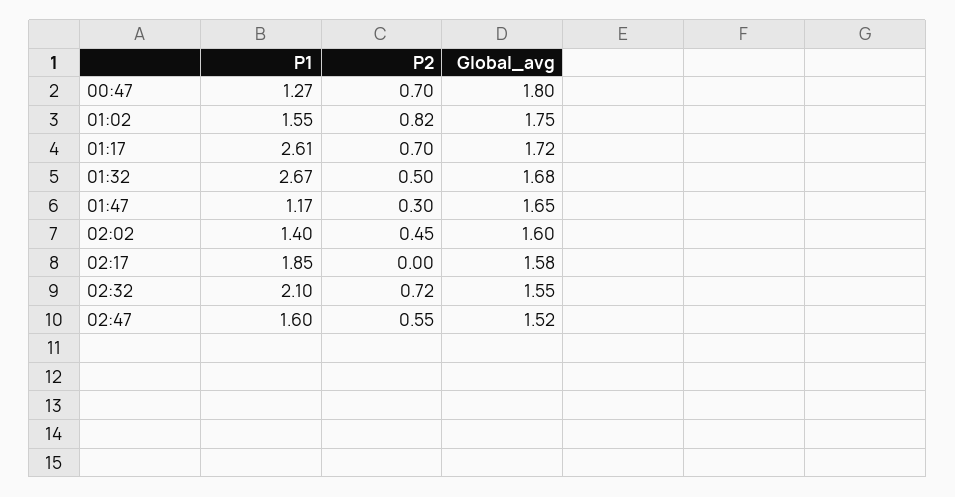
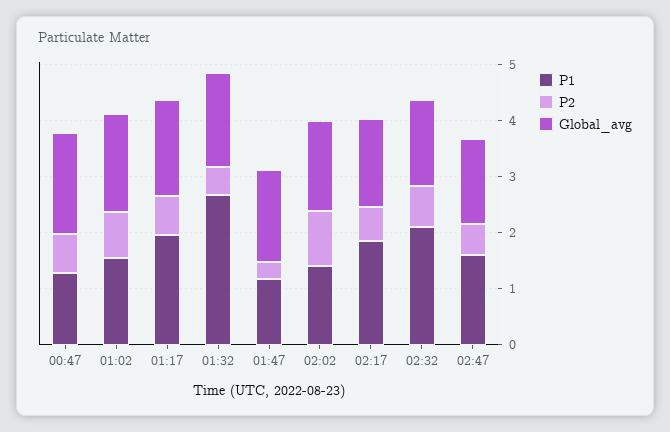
  {
    "P1": {
      "00:47": 1.27,
      "01:02": 1.55,
-     "01:17": 2.61,
+     "01:17": 2,
      "01:32": 2.67,
      "01:47": 1.17,
      "02:02": 1.4,
      "02:17": 1.85,
      "02:32": 2.1,
      "02:47": 1.6
    },
    "P2": {
      "00:47": 0.7,
      "01:02": 0.82,
      "01:17": 0.7,
      "01:32": 0.5,
      "01:47": 0.3,
-     "02:02": 0.45,
+     "02:02": 1,
-     "02:17": 0,
+     "02:17": 0.6,
      "02:32": 0.72,
      "02:47": 0.55
    },
    "Global_avg": {
      "00:47": 1.8,
      "01:02": 1.75,
      "01:17": 1.72,
      "01:32": 1.68,
      "01:47": 1.65,
      "02:02": 1.6,
      "02:17": 1.58,
      "02:32": 1.55,
      "02:47": 1.52
    }
  }

